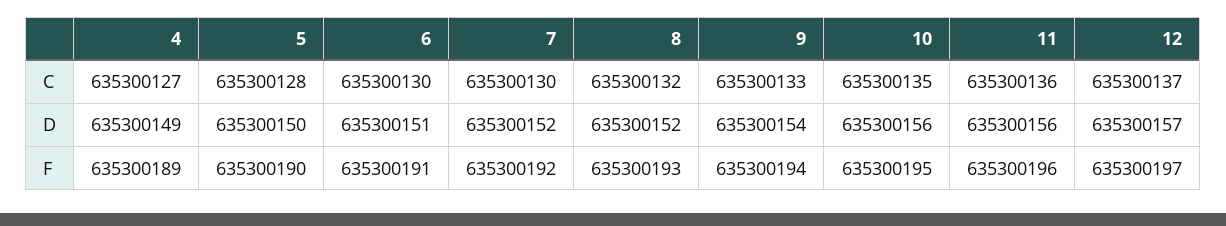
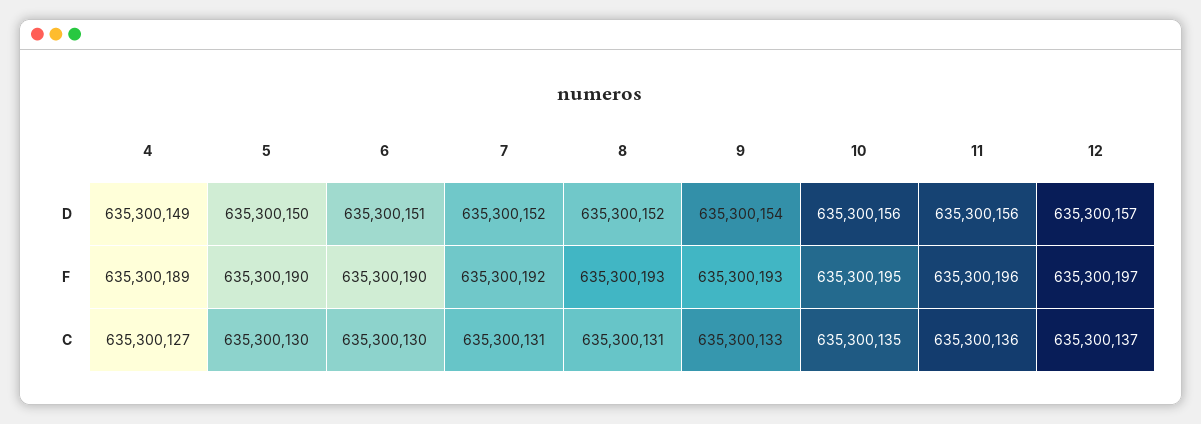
  {
    "4": {
      "C": 635300127,
      "D": 635300149,
      "F": 635300189
    },
    "5": {
-     "C": 635300128,
+     "C": 635300130,
      "D": 635300150,
      "F": 635300190
    },
    "6": {
      "C": 635300130,
      "D": 635300151,
-     "F": 635300191
+     "F": 635300190
    },
    "7": {
-     "C": 635300130,
+     "C": 635300131,
      "D": 635300152,
      "F": 635300192
    },
    "8": {
-     "C": 635300132,
+     "C": 635300131,
      "D": 635300152,
      "F": 635300193
    },
    "9": {
      "C": 635300133,
      "D": 635300154,
-     "F": 635300194
+     "F": 635300193
    },
    "10": {
      "C": 635300135,
      "D": 635300156,
      "F": 635300195
    },
    "11": {
      "C": 635300136,
      "D": 635300156,
      "F": 635300196
    },
    "12": {
      "C": 635300137,
      "D": 635300157,
      "F": 635300197
    }
  }

